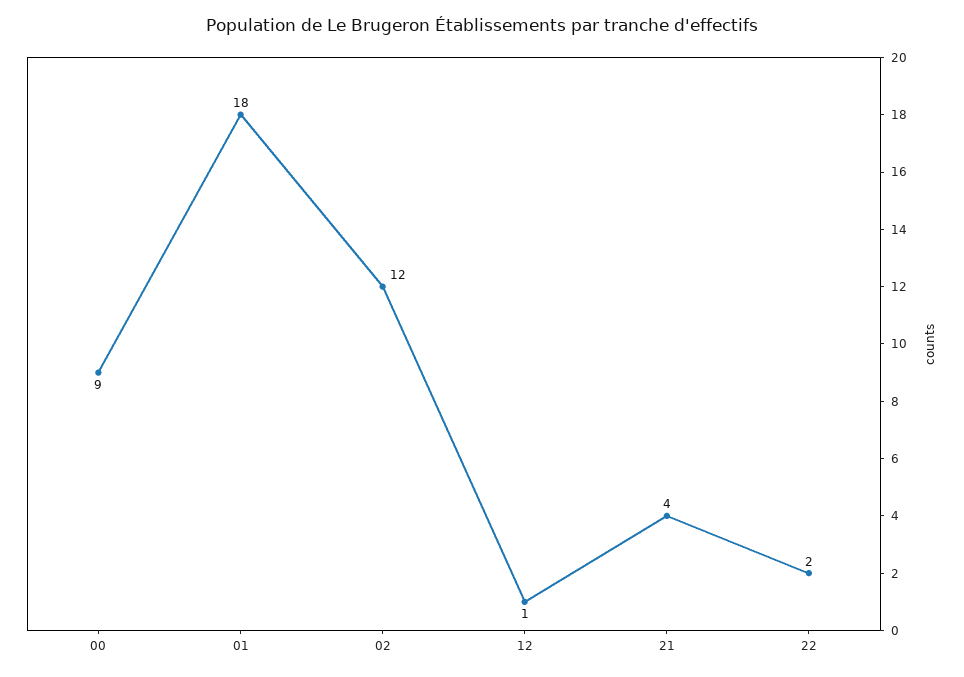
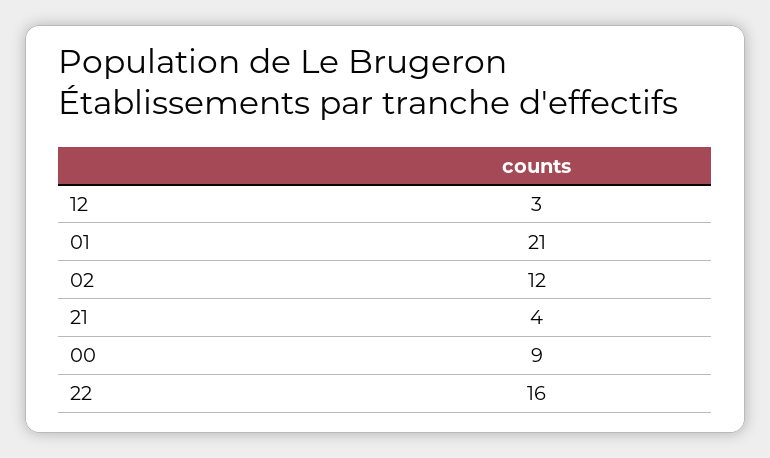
  {
    "00": 9,
-   "01": 18,
+   "01": 21,
    "02": 12,
-   "12": 1,
+   "12": 3,
    "21": 4,
-   "22": 2
+   "22": 16
  }

